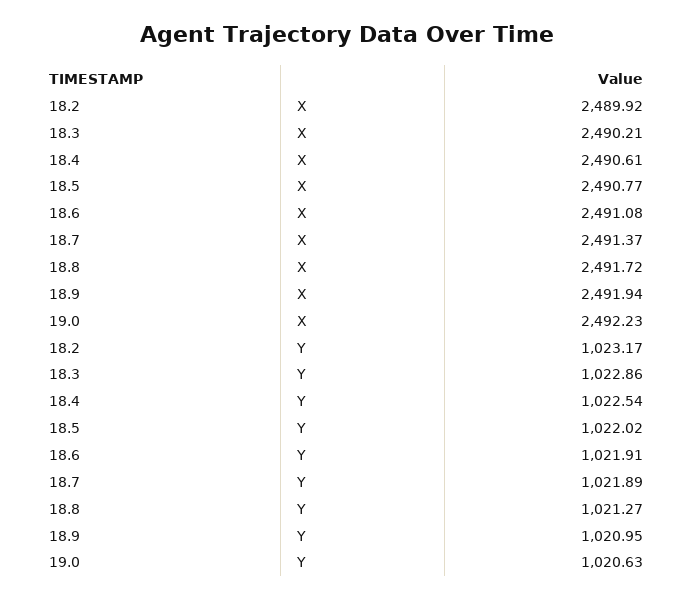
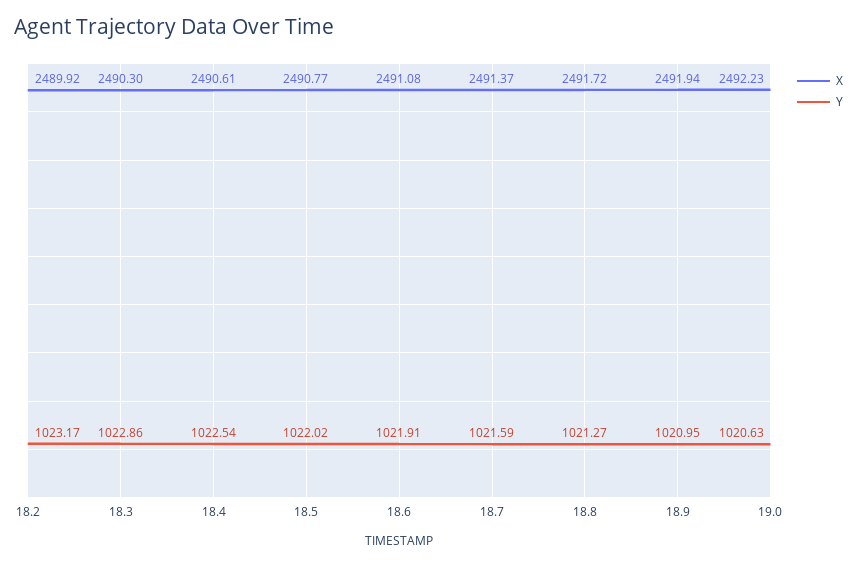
  {
    "X": {
      "18.2": 2489.92,
-     "18.3": 2490.21,
+     "18.3": 2490.3,
      "18.4": 2490.61,
      "18.5": 2490.77,
      "18.6": 2491.08,
      "18.7": 2491.37,
      "18.8": 2491.72,
      "18.9": 2491.94,
      "19.0": 2492.23
    },
    "Y": {
      "18.2": 1023.17,
      "18.3": 1022.86,
      "18.4": 1022.54,
      "18.5": 1022.02,
      "18.6": 1021.91,
-     "18.7": 1021.89,
+     "18.7": 1021.59,
      "18.8": 1021.27,
      "18.9": 1020.95,
      "19.0": 1020.63
    }
  }

